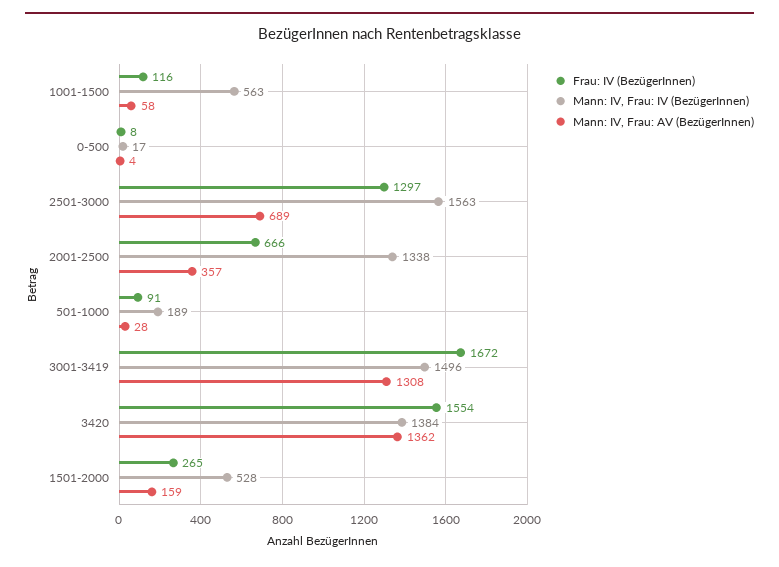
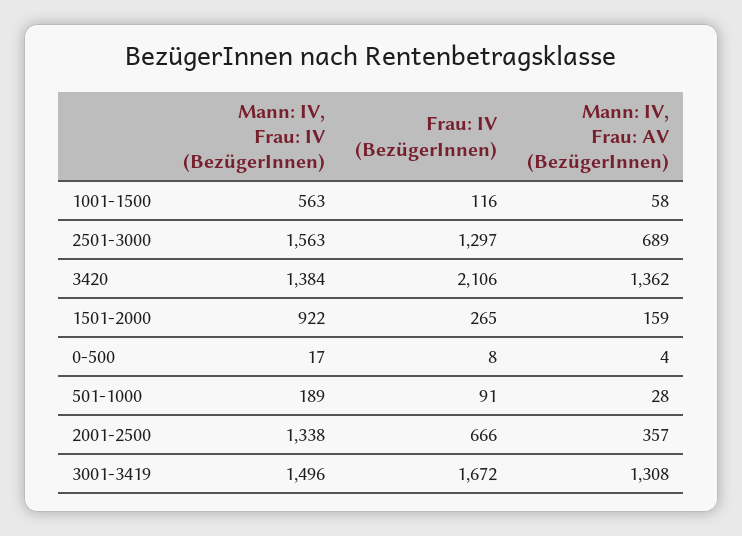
  {
    "Frau: IV (BezügerInnen)": {
      "1001-1500": 116,
      "0-500": 8,
      "2501-3000": 1297,
      "2001-2500": 666,
      "501-1000": 91,
      "3001-3419": 1672,
-     "3420": 1554,
+     "3420": 2106,
      "1501-2000": 265
    },
    "Mann: IV, Frau: IV (BezügerInnen)": {
      "1001-1500": 563,
      "0-500": 17,
      "2501-3000": 1563,
      "2001-2500": 1338,
      "501-1000": 189,
      "3001-3419": 1496,
      "3420": 1384,
-     "1501-2000": 528
+     "1501-2000": 922
    },
    "Mann: IV, Frau: AV (BezügerInnen)": {
      "1001-1500": 58,
      "0-500": 4,
      "2501-3000": 689,
      "2001-2500": 357,
      "501-1000": 28,
      "3001-3419": 1308,
      "3420": 1362,
      "1501-2000": 159
    }
  }

